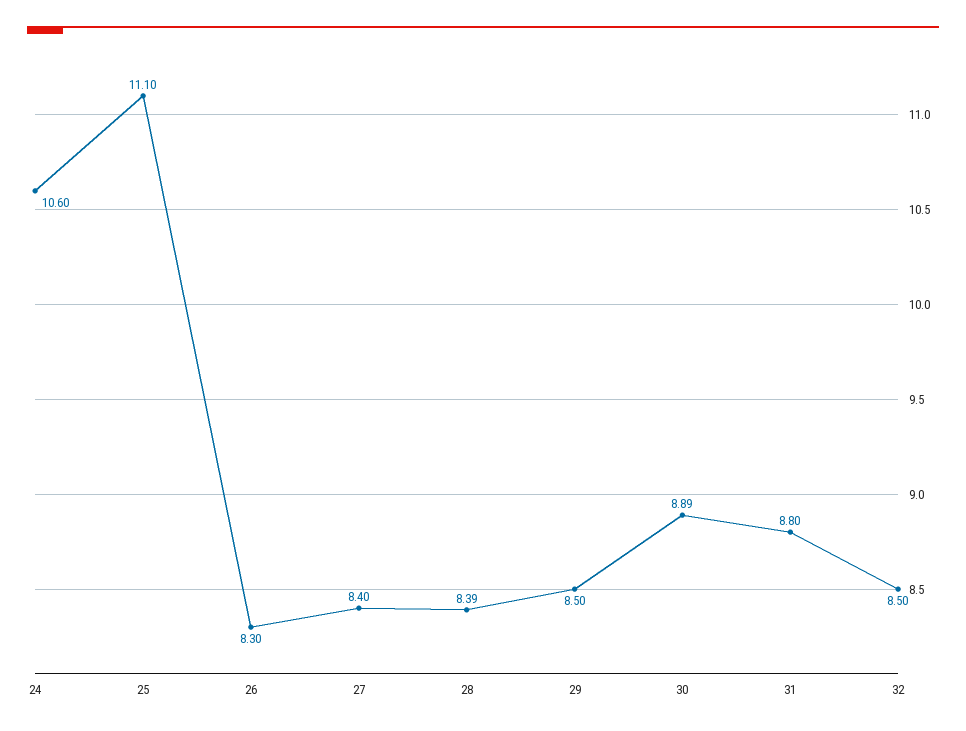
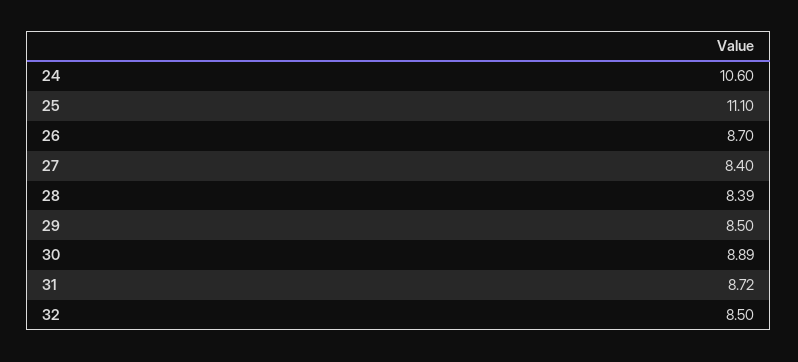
  {
    "24": 10.6,
    "25": 11.1,
-   "26": 8.3,
+   "26": 8.7,
    "27": 8.4,
    "28": 8.39,
    "29": 8.5,
    "30": 8.89,
-   "31": 8.8,
+   "31": 8.72,
    "32": 8.5
  }

